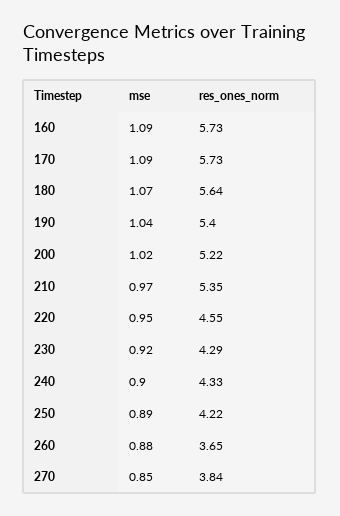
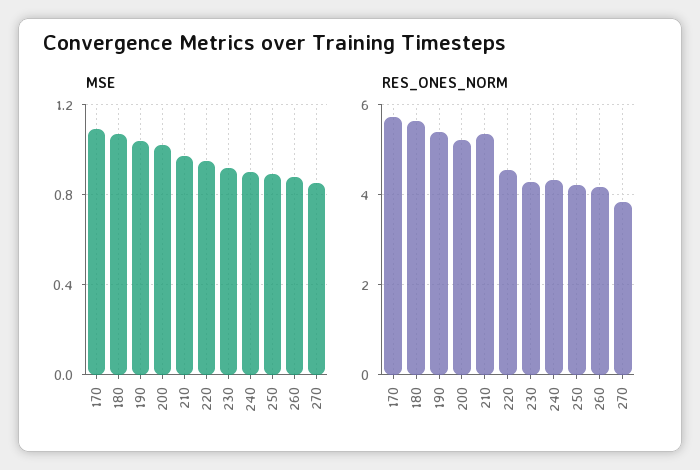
  {
    "mse": {
-     "160": 1.09,
      "170": 1.09,
      "180": 1.07,
      "190": 1.04,
      "200": 1.02,
      "210": 0.97,
      "220": 0.95,
      "230": 0.92,
      "240": 0.9,
      "250": 0.89,
      "260": 0.88,
      "270": 0.85
    },
    "res_ones_norm": {
-     "160": 5.73,
      "170": 5.73,
      "180": 5.64,
      "190": 5.4,
      "200": 5.22,
      "210": 5.35,
      "220": 4.55,
      "230": 4.29,
      "240": 4.33,
      "250": 4.22,
-     "260": 3.65,
+     "260": 4.2,
      "270": 3.84
    }
  }

